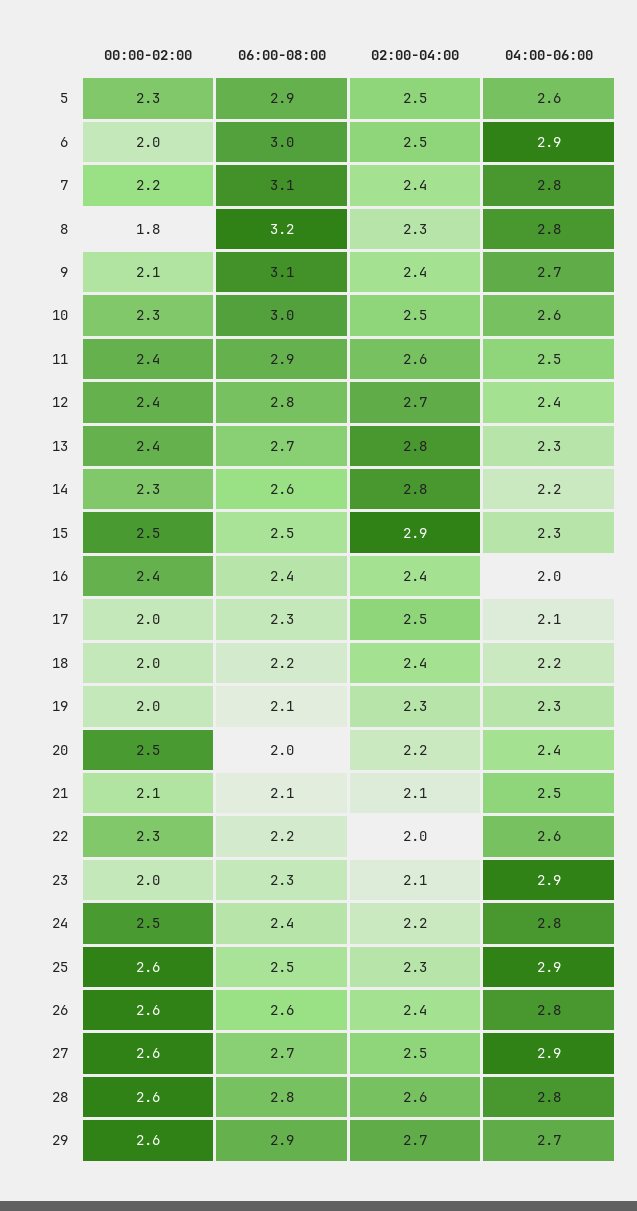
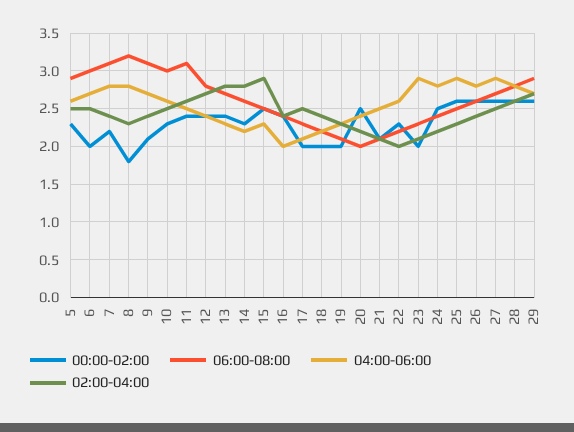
  {
    "00:00-02:00": {
      "5": 2.3,
      "6": 2,
      "7": 2.2,
      "8": 1.8,
      "9": 2.1,
      "10": 2.3,
      "11": 2.4,
      "12": 2.4,
      "13": 2.4,
      "14": 2.3,
      "15": 2.5,
      "16": 2.4,
      "17": 2,
      "18": 2,
      "19": 2,
      "20": 2.5,
      "21": 2.1,
      "22": 2.3,
      "23": 2,
      "24": 2.5,
      "25": 2.6,
      "26": 2.6,
      "27": 2.6,
      "28": 2.6,
      "29": 2.6
    },
    "06:00-08:00": {
      "5": 2.9,
      "6": 3,
      "7": 3.1,
      "8": 3.2,
      "9": 3.1,
      "10": 3,
-     "11": 2.9,
+     "11": 3.1,
      "12": 2.8,
      "13": 2.7,
      "14": 2.6,
      "15": 2.5,
      "16": 2.4,
      "17": 2.3,
      "18": 2.2,
      "19": 2.1,
      "20": 2,
      "21": 2.1,
      "22": 2.2,
      "23": 2.3,
      "24": 2.4,
      "25": 2.5,
      "26": 2.6,
      "27": 2.7,
      "28": 2.8,
      "29": 2.9
    },
    "02:00-04:00": {
      "5": 2.5,
      "6": 2.5,
      "7": 2.4,
      "8": 2.3,
      "9": 2.4,
      "10": 2.5,
      "11": 2.6,
      "12": 2.7,
      "13": 2.8,
      "14": 2.8,
      "15": 2.9,
      "16": 2.4,
      "17": 2.5,
      "18": 2.4,
      "19": 2.3,
      "20": 2.2,
      "21": 2.1,
      "22": 2,
      "23": 2.1,
      "24": 2.2,
      "25": 2.3,
      "26": 2.4,
      "27": 2.5,
      "28": 2.6,
      "29": 2.7
    },
    "04:00-06:00": {
      "5": 2.6,
-     "6": 2.9,
+     "6": 2.7,
      "7": 2.8,
      "8": 2.8,
      "9": 2.7,
      "10": 2.6,
      "11": 2.5,
      "12": 2.4,
      "13": 2.3,
      "14": 2.2,
      "15": 2.3,
      "16": 2,
      "17": 2.1,
      "18": 2.2,
      "19": 2.3,
      "20": 2.4,
      "21": 2.5,
      "22": 2.6,
      "23": 2.9,
      "24": 2.8,
      "25": 2.9,
      "26": 2.8,
      "27": 2.9,
      "28": 2.8,
      "29": 2.7
    }
  }

